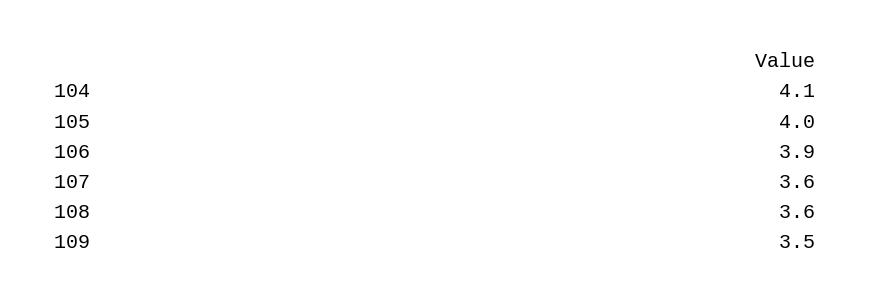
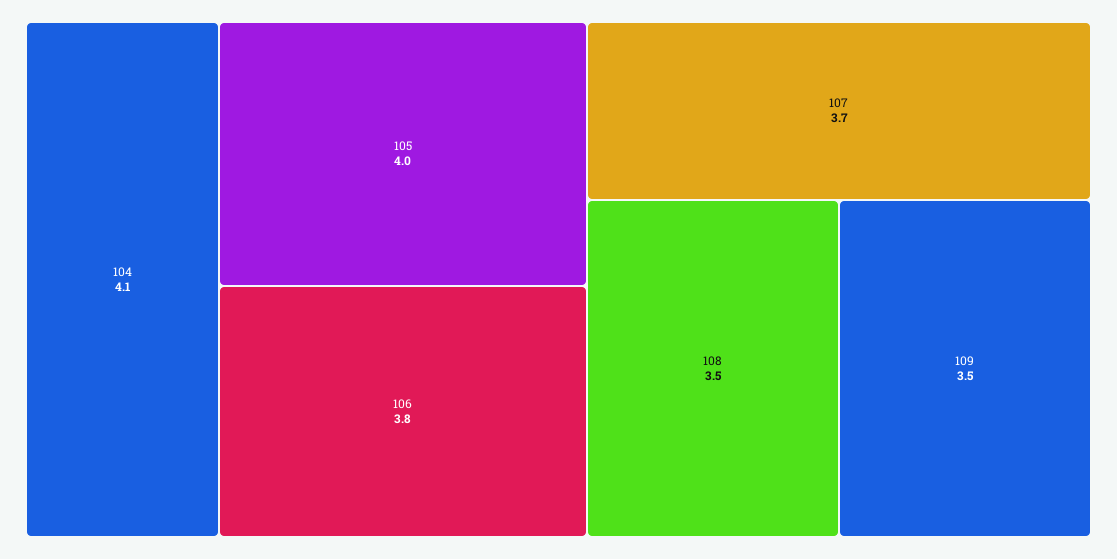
  {
    "104": 4.1,
    "105": 4,
-   "106": 3.9,
+   "106": 3.8,
-   "107": 3.6,
+   "107": 3.7,
-   "108": 3.6,
+   "108": 3.5,
    "109": 3.5
  }

